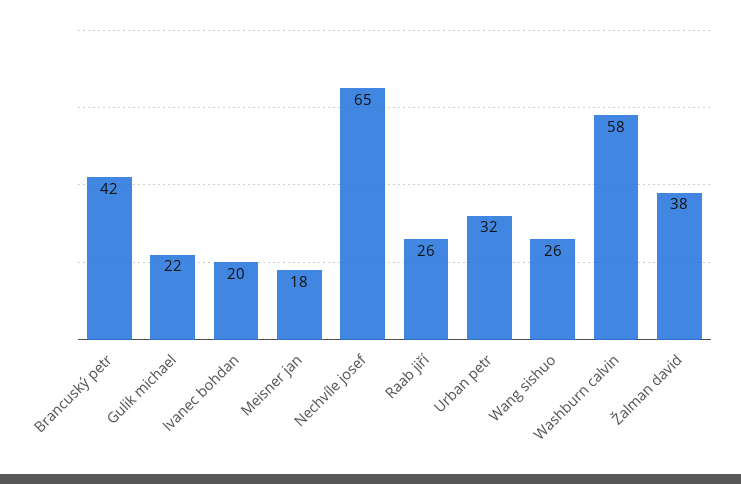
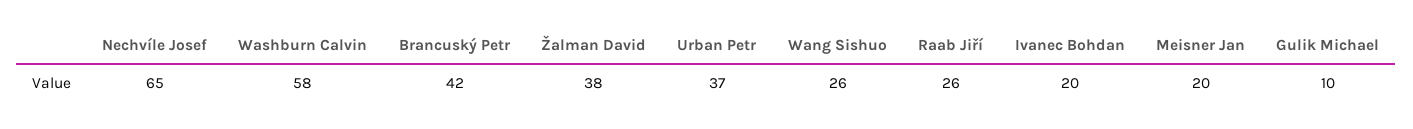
  {
    "Brancuský petr": 42,
-   "Gulik michael": 22,
+   "Gulik michael": 10,
    "Ivanec bohdan": 20,
-   "Meisner jan": 18,
+   "Meisner jan": 20,
    "Nechvíle josef": 65,
    "Raab jiří": 26,
-   "Urban petr": 32,
+   "Urban petr": 37,
    "Wang sishuo": 26,
    "Washburn calvin": 58,
    "Žalman david": 38
  }

